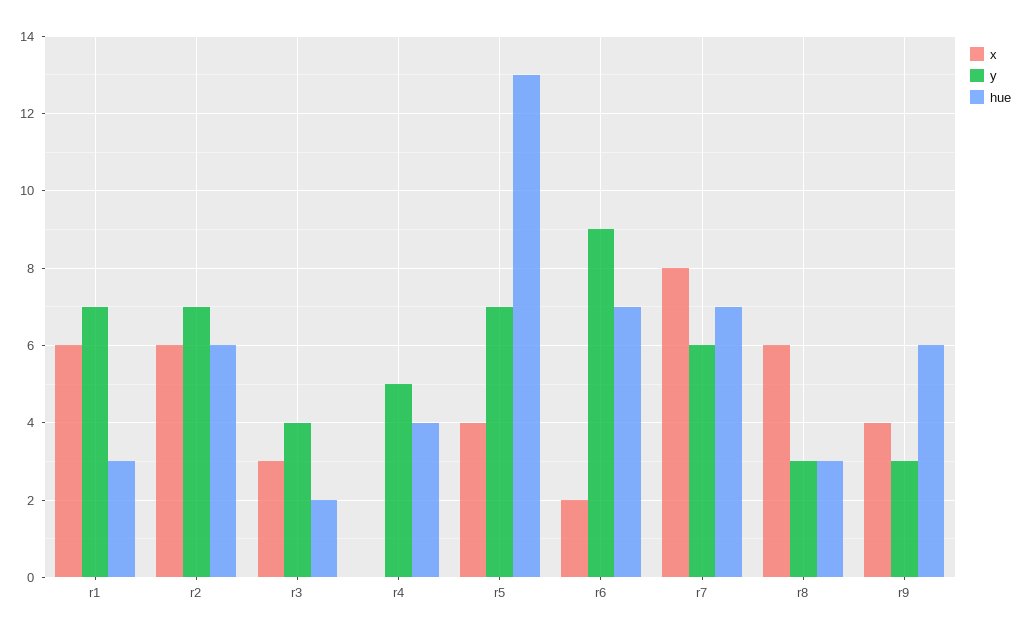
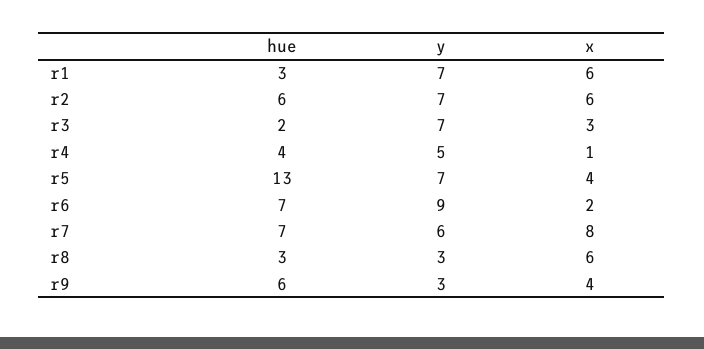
  {
    "x": {
      "r1": 6,
      "r2": 6,
      "r3": 3,
-     "r4": 0,
+     "r4": 1,
      "r5": 4,
      "r6": 2,
      "r7": 8,
      "r8": 6,
      "r9": 4
    },
    "y": {
      "r1": 7,
      "r2": 7,
-     "r3": 4,
+     "r3": 7,
      "r4": 5,
      "r5": 7,
      "r6": 9,
      "r7": 6,
      "r8": 3,
      "r9": 3
    },
    "hue": {
      "r1": 3,
      "r2": 6,
      "r3": 2,
      "r4": 4,
      "r5": 13,
      "r6": 7,
      "r7": 7,
      "r8": 3,
      "r9": 6
    }
  }

